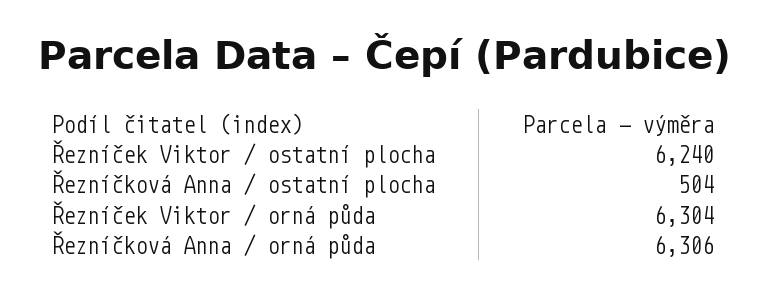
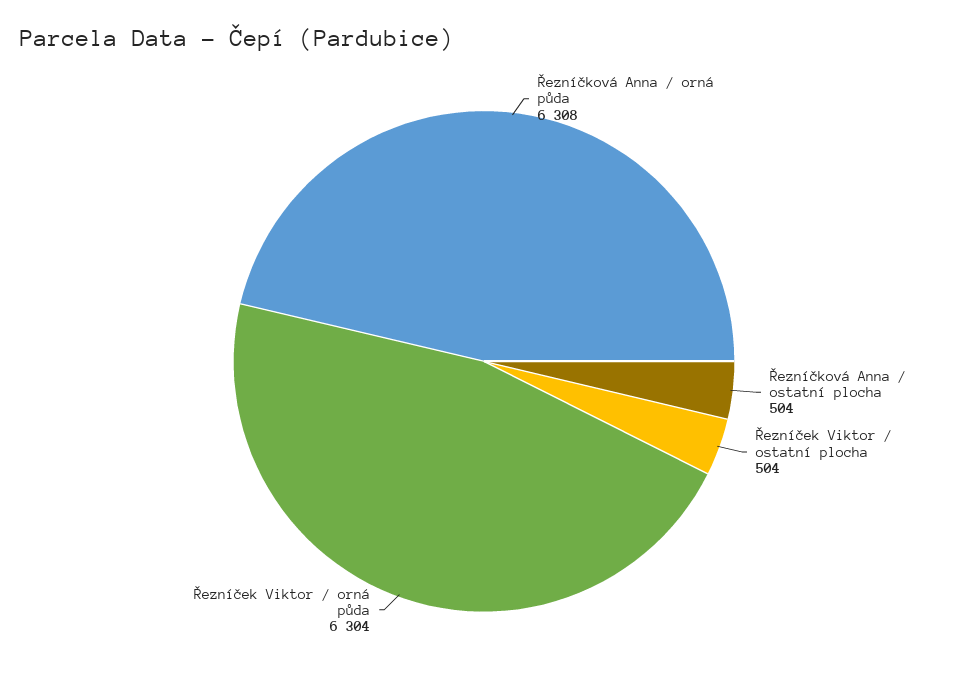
  {
-   "Řezníček Viktor / ostatní plocha": 6240,
+   "Řezníček Viktor / ostatní plocha": 504,
    "Řezníčková Anna / ostatní plocha": 504,
    "Řezníček Viktor / orná půda": 6304,
-   "Řezníčková Anna / orná půda": 6306
+   "Řezníčková Anna / orná půda": 6308
  }

